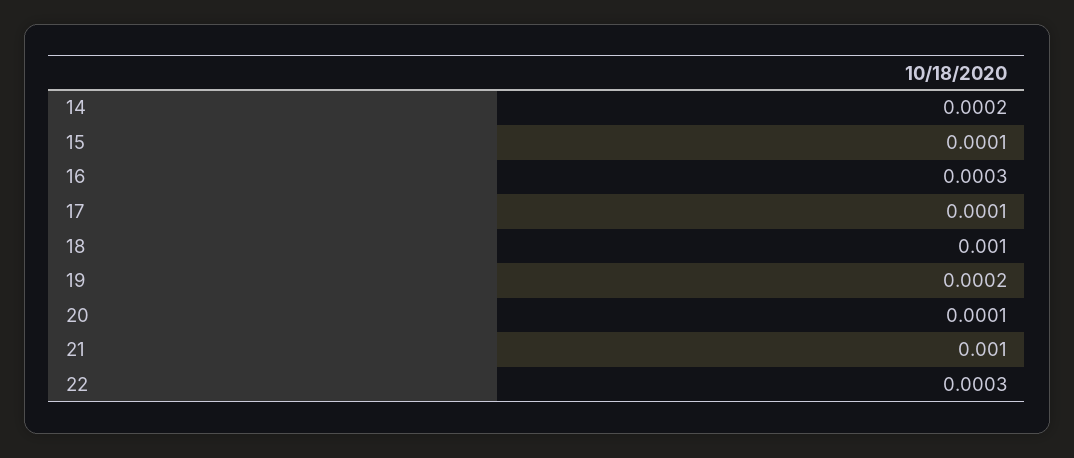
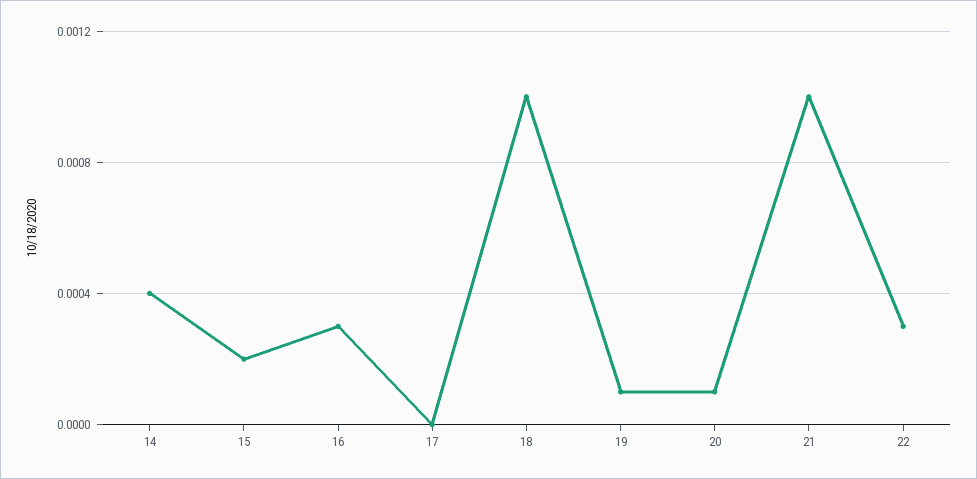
  {
-   "14": 0.0002,
+   "14": 0.0004,
-   "15": 0.0001,
+   "15": 0.0002,
    "16": 0.0003,
-   "17": 0.0001,
+   "17": 0,
    "18": 0.001,
-   "19": 0.0002,
+   "19": 0.0001,
    "20": 0.0001,
    "21": 0.001,
    "22": 0.0003
  }

